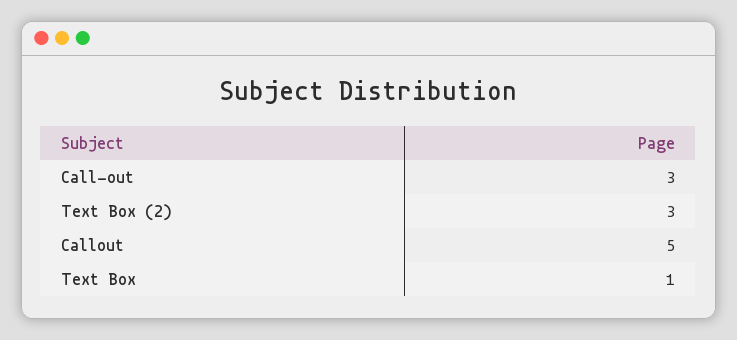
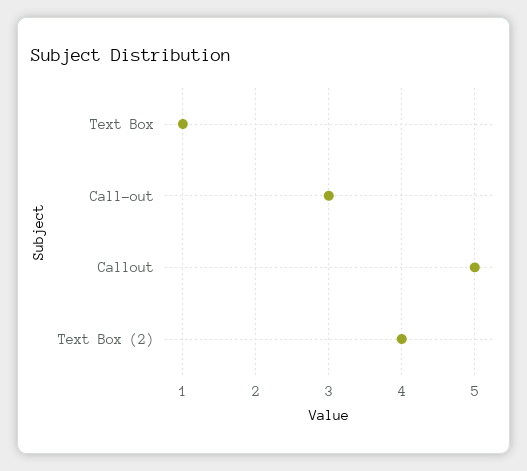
  {
    "Call-out": 3,
-   "Text Box (2)": 3,
+   "Text Box (2)": 4,
    "Callout": 5,
    "Text Box": 1
  }

